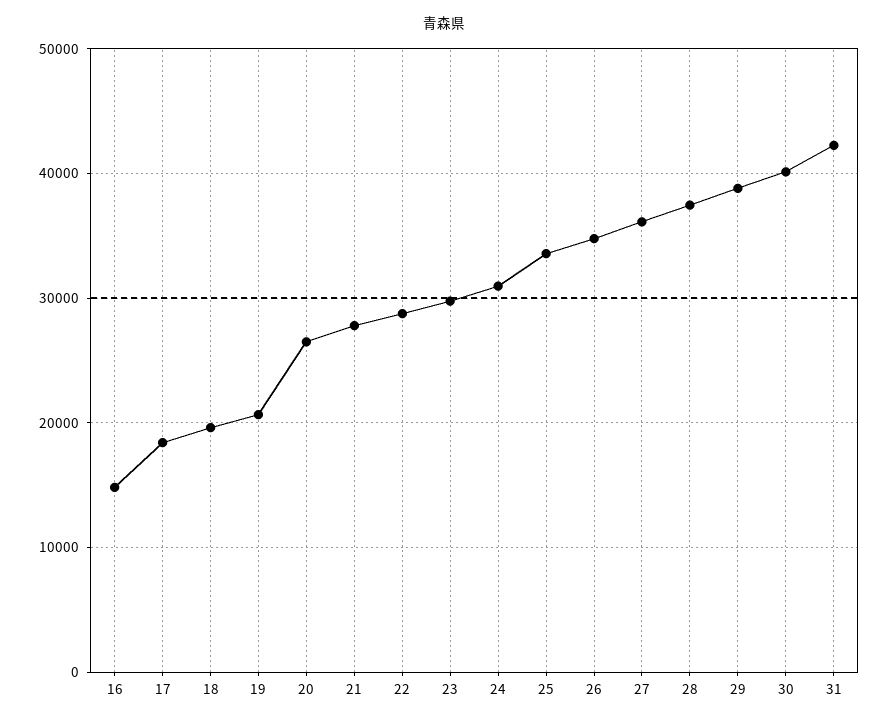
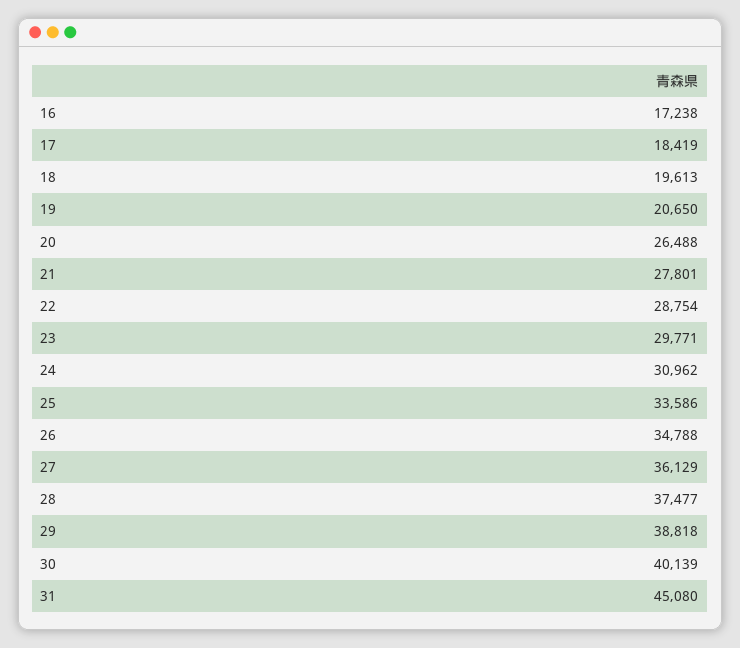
  {
-   "16": 15000,
+   "16": 17238,
    "17": 18419,
    "18": 19613,
    "19": 20650,
    "20": 26488,
    "21": 27801,
    "22": 28754,
    "23": 29771,
    "24": 30962,
    "25": 33586,
    "26": 34788,
    "27": 36129,
    "28": 37477,
    "29": 38818,
    "30": 40139,
-   "31": 42000
+   "31": 45080
  }

